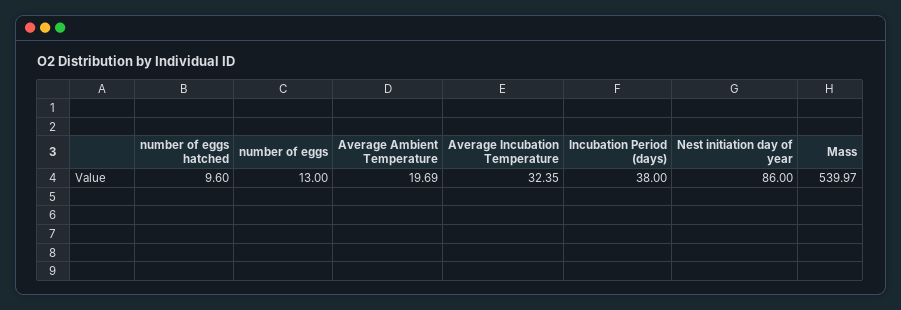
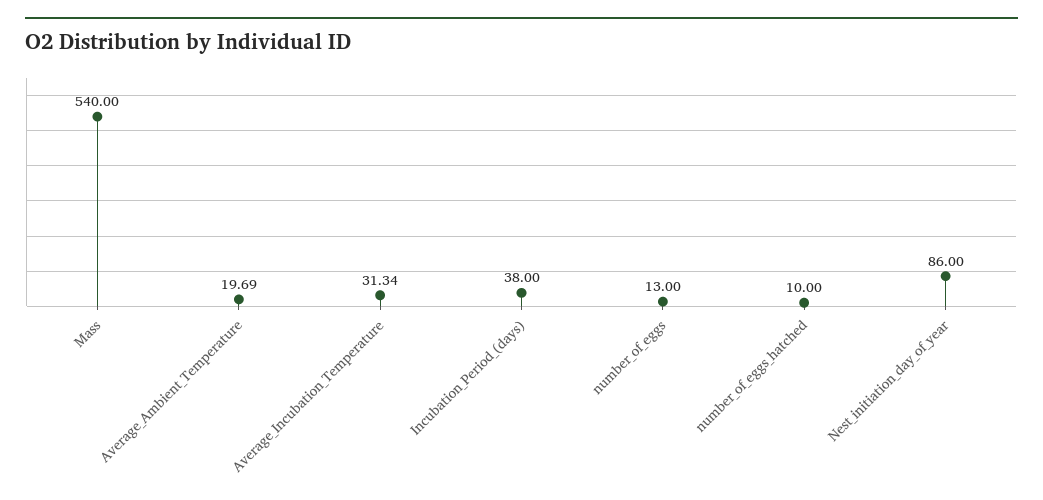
  {
-   "number of eggs hatched": 9.6,
+   "number of eggs hatched": 10,
    "number of eggs": 13,
    "Average Ambient Temperature": 19.69,
-   "Average Incubation Temperature": 32.35,
+   "Average Incubation Temperature": 31.34,
    "Incubation Period (days)": 38,
    "Nest initiation day of year": 86,
-   "Mass": 539.97
+   "Mass": 540
  }

